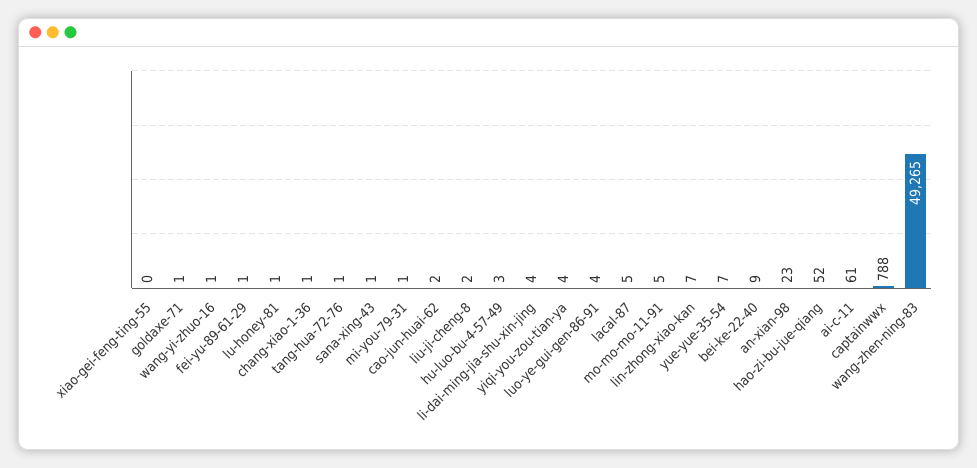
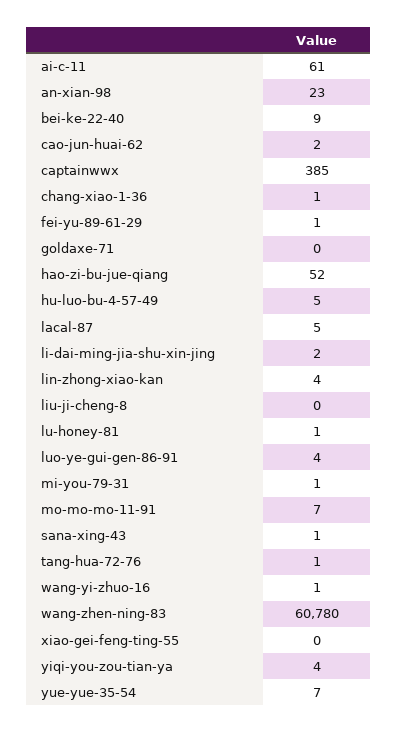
  {
    "xiao-gei-feng-ting-55": 0,
-   "goldaxe-71": 1,
+   "goldaxe-71": 0,
    "wang-yi-zhuo-16": 1,
    "fei-yu-89-61-29": 1,
    "lu-honey-81": 1,
    "chang-xiao-1-36": 1,
    "tang-hua-72-76": 1,
    "sana-xing-43": 1,
    "mi-you-79-31": 1,
    "cao-jun-huai-62": 2,
-   "liu-ji-cheng-8": 2,
+   "liu-ji-cheng-8": 0,
-   "hu-luo-bu-4-57-49": 3,
+   "hu-luo-bu-4-57-49": 5,
-   "li-dai-ming-jia-shu-xin-jing": 4,
+   "li-dai-ming-jia-shu-xin-jing": 2,
    "yiqi-you-zou-tian-ya": 4,
    "luo-ye-gui-gen-86-91": 4,
    "lacal-87": 5,
-   "mo-mo-mo-11-91": 5,
+   "mo-mo-mo-11-91": 7,
-   "lin-zhong-xiao-kan": 7,
+   "lin-zhong-xiao-kan": 4,
    "yue-yue-35-54": 7,
    "bei-ke-22-40": 9,
    "an-xian-98": 23,
    "hao-zi-bu-jue-qiang": 52,
    "ai-c-11": 61,
-   "captainwwx": 788,
+   "captainwwx": 385,
-   "wang-zhen-ning-83": 49265
+   "wang-zhen-ning-83": 60780
  }

